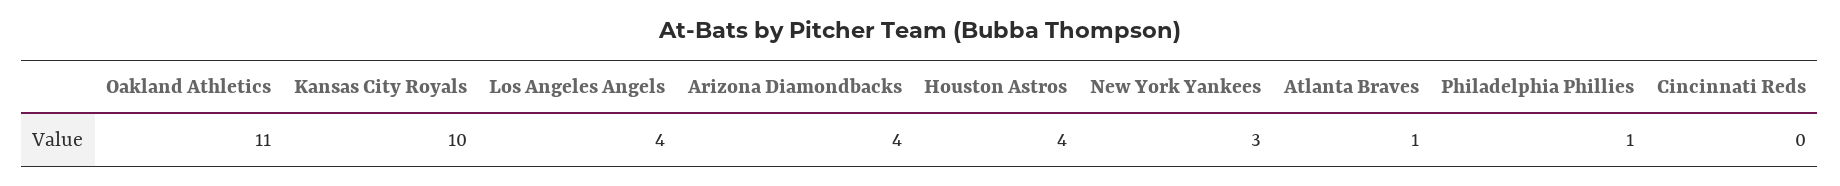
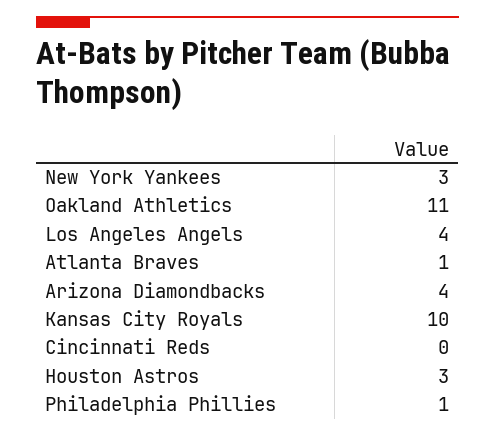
  {
    "Oakland Athletics": 11,
    "Kansas City Royals": 10,
    "Los Angeles Angels": 4,
    "Arizona Diamondbacks": 4,
-   "Houston Astros": 4,
+   "Houston Astros": 3,
    "New York Yankees": 3,
    "Atlanta Braves": 1,
    "Philadelphia Phillies": 1,
    "Cincinnati Reds": 0
  }

